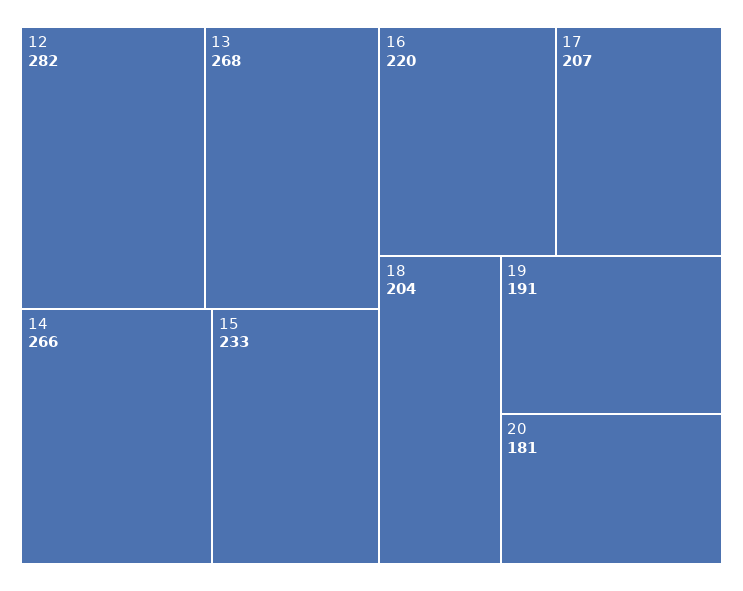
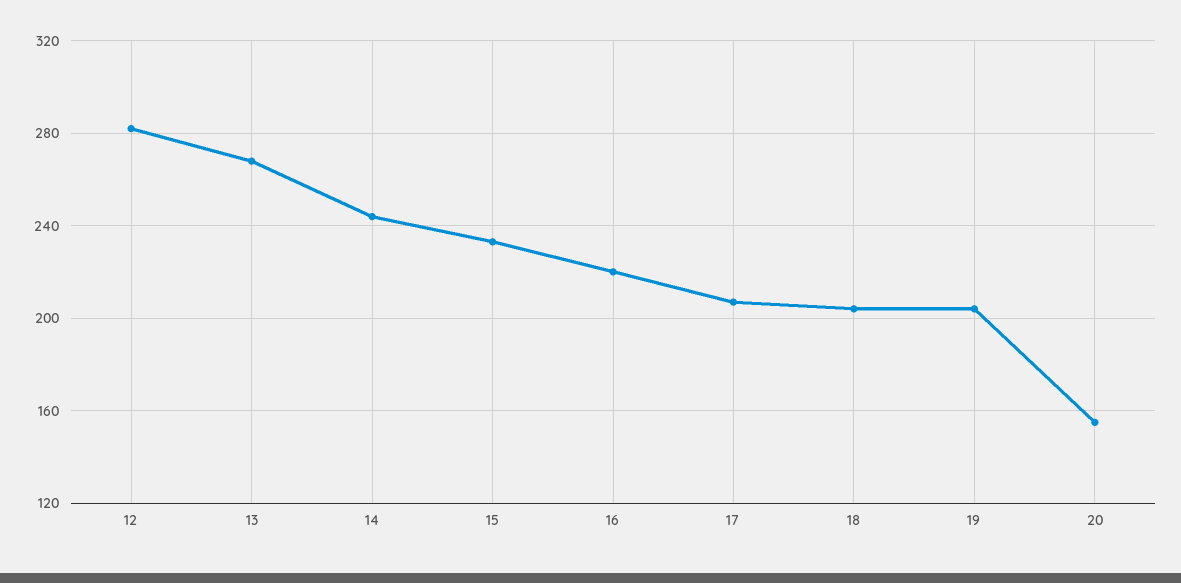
  {
    "12": 282,
    "13": 268,
-   "14": 266,
+   "14": 245,
    "15": 233,
    "16": 220,
    "17": 207,
    "18": 204,
-   "19": 191,
+   "19": 205,
-   "20": 181
+   "20": 155
  }

